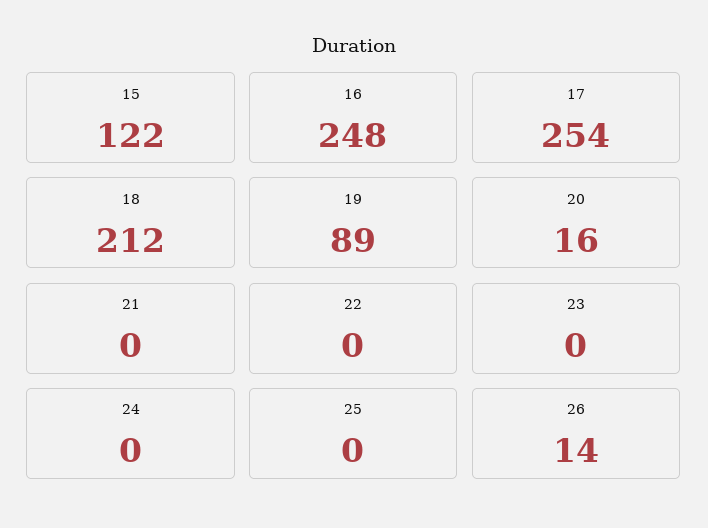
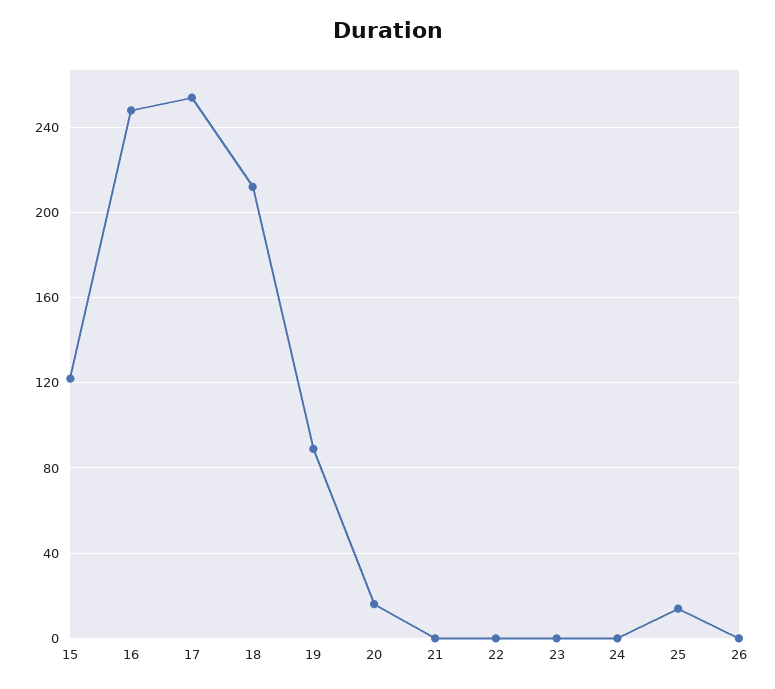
  {
    "15": 122,
    "16": 248,
    "17": 254,
    "18": 212,
    "19": 89,
    "20": 16,
    "21": 0,
    "22": 0,
    "23": 0,
    "24": 0,
-   "25": 0,
+   "25": 15,
-   "26": 14
+   "26": 0
  }

